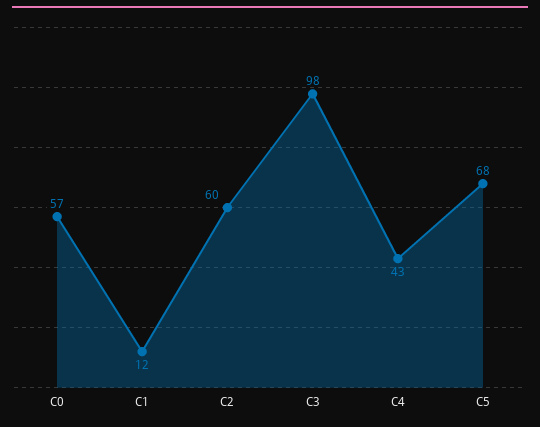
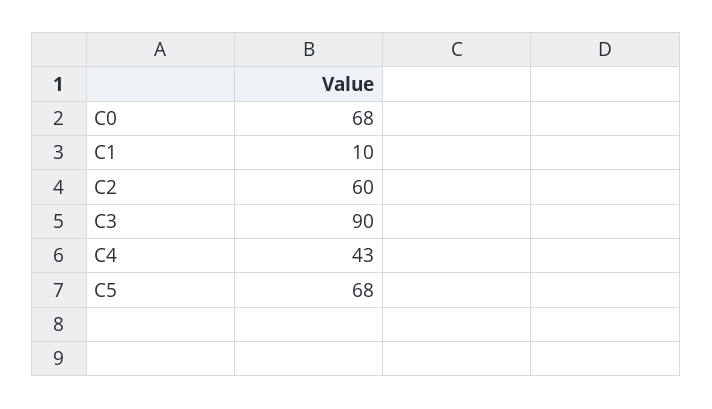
  {
-   "C0": 57,
+   "C0": 68,
-   "C1": 12,
+   "C1": 10,
    "C2": 60,
-   "C3": 98,
+   "C3": 90,
    "C4": 43,
    "C5": 68
  }

